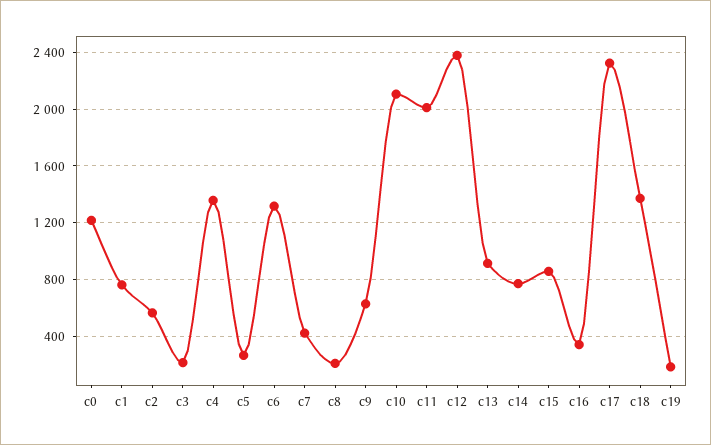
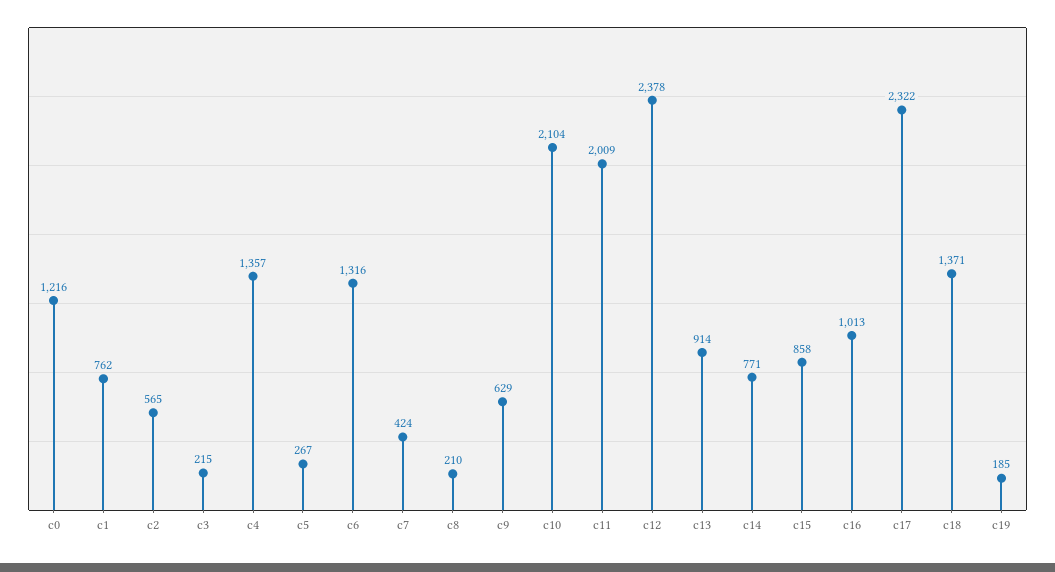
  {
    "c0": 1216,
    "c1": 762,
    "c2": 565,
    "c3": 215,
    "c4": 1357,
    "c5": 267,
    "c6": 1316,
    "c7": 424,
    "c8": 210,
    "c9": 629,
    "c10": 2104,
    "c11": 2009,
    "c12": 2378,
    "c13": 914,
    "c14": 771,
    "c15": 858,
-   "c16": 350,
+   "c16": 1013,
    "c17": 2322,
    "c18": 1371,
    "c19": 185
  }

